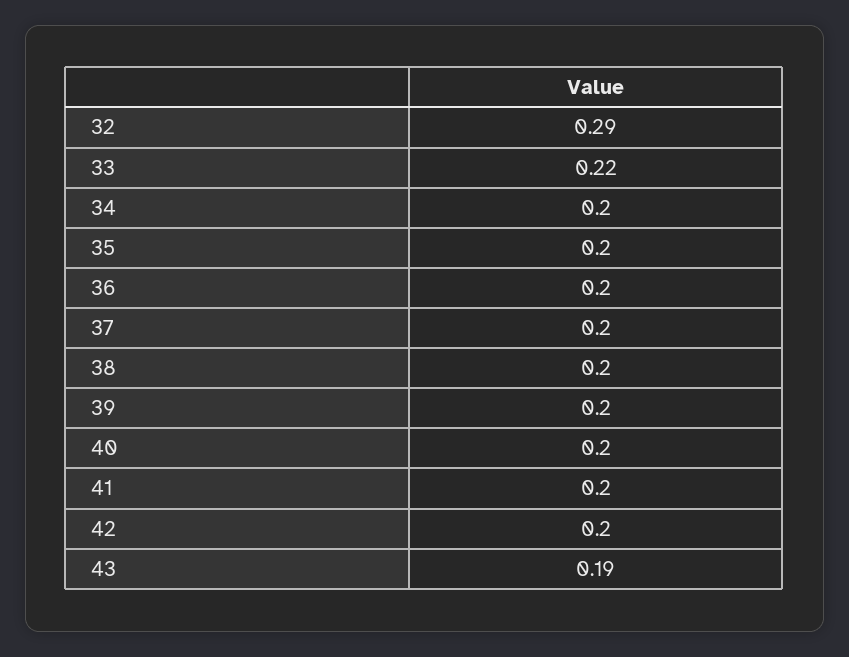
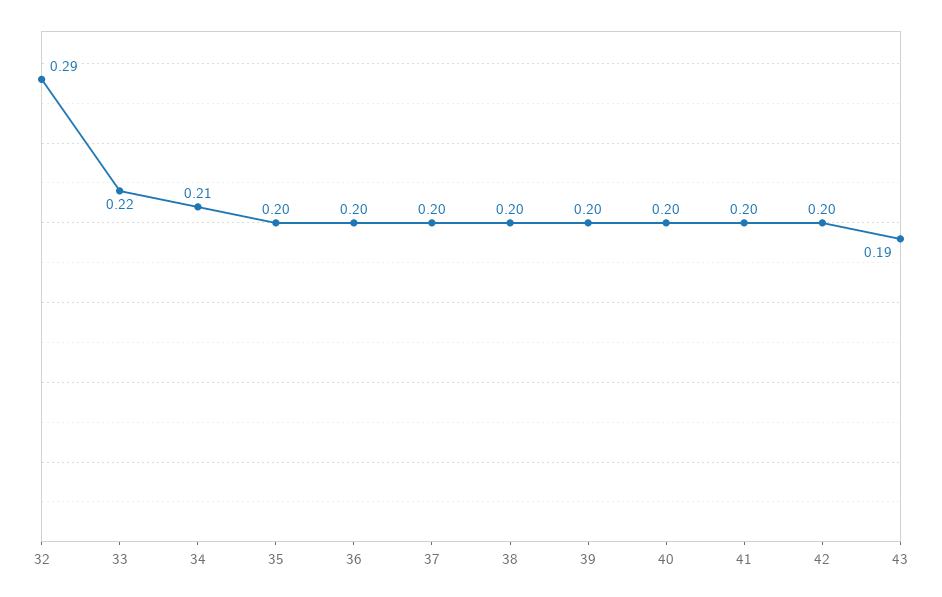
  {
    "32": 0.29,
    "33": 0.22,
-   "34": 0.2,
+   "34": 0.21,
    "35": 0.2,
    "36": 0.2,
    "37": 0.2,
    "38": 0.2,
    "39": 0.2,
    "40": 0.2,
    "41": 0.2,
    "42": 0.2,
    "43": 0.19
  }

